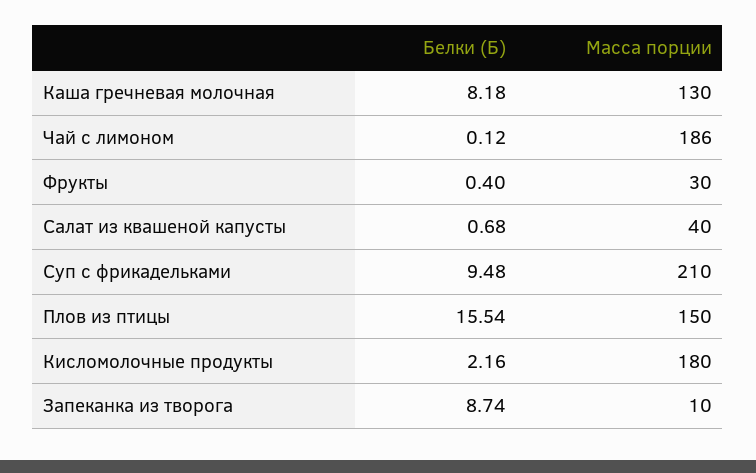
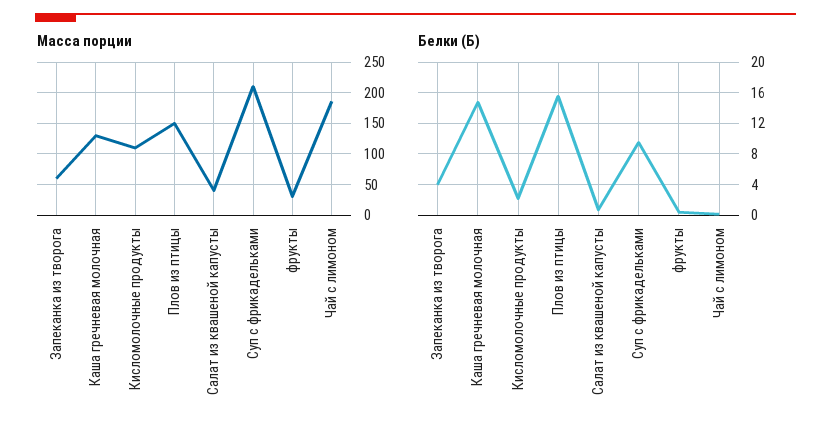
  {
    "Белки (Б)": {
-     "Каша гречневая молочная": 8.18,
+     "Каша гречневая молочная": 15,
      "Чай с лимоном": 0.12,
      "Фрукты": 0.4,
      "Салат из квашеной капусты": 0.68,
      "Суп с фрикадельками": 9.48,
      "Плов из птицы": 15.54,
      "Кисломолочные продукты": 2.16,
-     "Запеканка из творога": 8.74
+     "Запеканка из творога": 4
    },
    "Масса порции": {
      "Каша гречневая молочная": 130,
      "Чай с лимоном": 186,
      "Фрукты": 30,
      "Салат из квашеной капусты": 40,
      "Суп с фрикадельками": 210,
      "Плов из птицы": 150,
-     "Кисломолочные продукты": 180,
+     "Кисломолочные продукты": 110,
-     "Запеканка из творога": 10
+     "Запеканка из творога": 60
    }
  }

